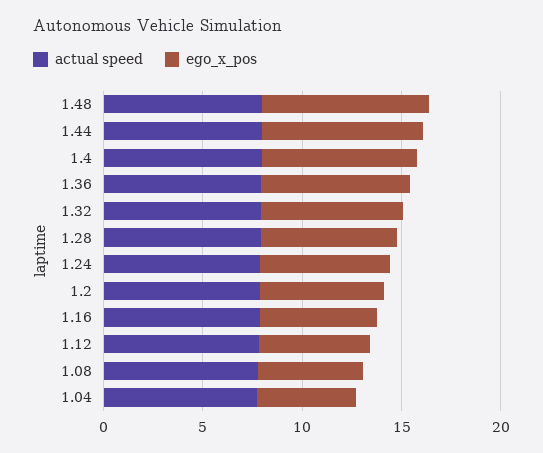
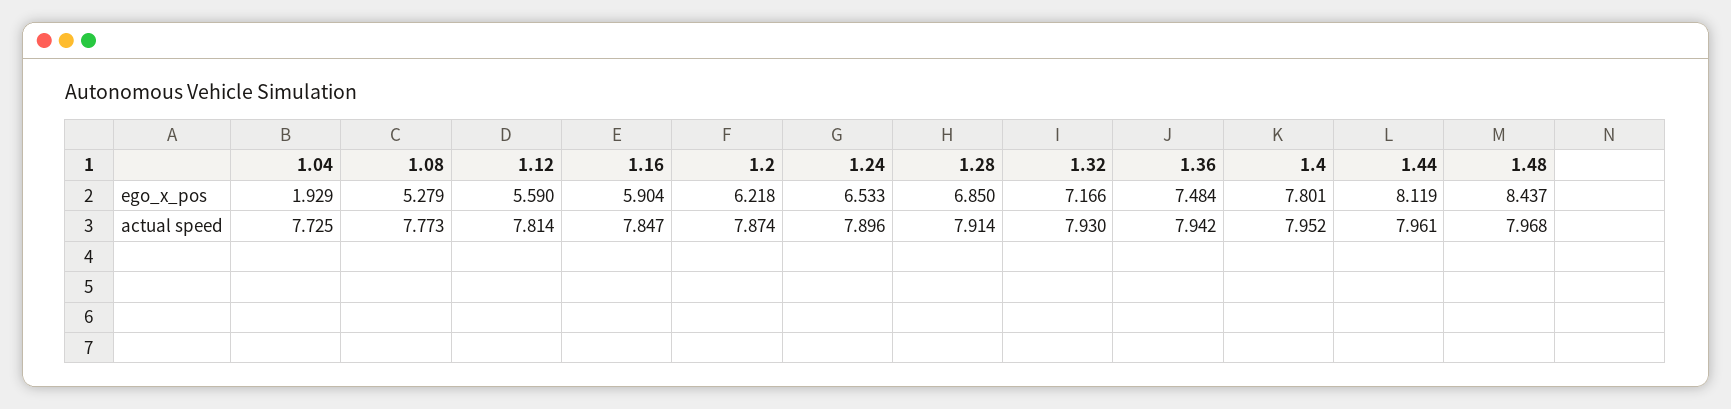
  {
    "actual speed": {
      "1.48": 7.968,
      "1.44": 7.961,
      "1.4": 7.952,
      "1.36": 7.942,
      "1.32": 7.93,
      "1.28": 7.914,
      "1.24": 7.896,
      "1.2": 7.874,
      "1.16": 7.847,
      "1.12": 7.814,
      "1.08": 7.773,
      "1.04": 7.725
    },
    "ego_x_pos": {
      "1.48": 8.437,
      "1.44": 8.119,
      "1.4": 7.801,
      "1.36": 7.484,
      "1.32": 7.166,
      "1.28": 6.85,
      "1.24": 6.533,
      "1.2": 6.218,
      "1.16": 5.904,
      "1.12": 5.59,
      "1.08": 5.279,
-     "1.04": 5
+     "1.04": 1.929
    }
  }

